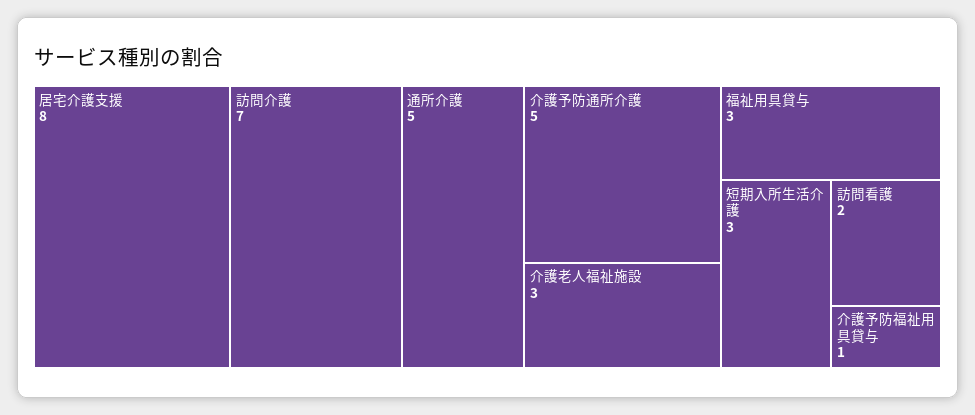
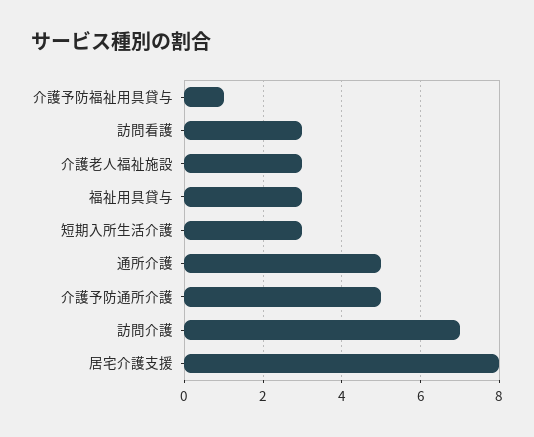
  {
    "居宅介護支援": 8,
    "訪問介護": 7,
    "通所介護": 5,
    "介護予防通所介護": 5,
    "介護老人福祉施設": 3,
    "福祉用具貸与": 3,
    "短期入所生活介護": 3,
-   "訪問看護": 2,
+   "訪問看護": 3,
    "介護予防福祉用具貸与": 1
  }

